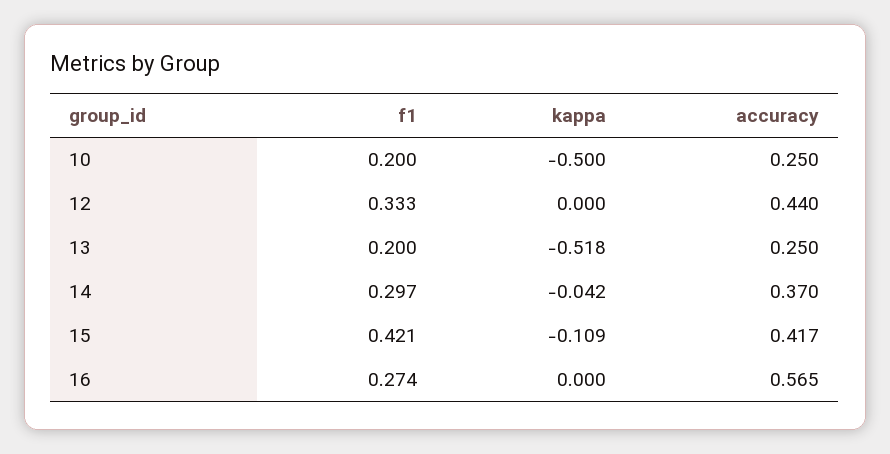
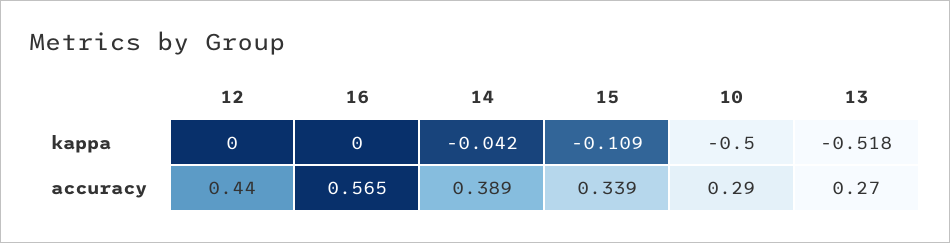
  {
-   "f1": {
-     "10": 0.2,
-     "12": 0.333,
-     "13": 0.2,
-     "14": 0.297,
-     "15": 0.421,
-     "16": 0.274
-   },
    "kappa": {
      "10": -0.5,
      "12": 0,
      "13": -0.518,
      "14": -0.042,
      "15": -0.109,
      "16": 0
    },
    "accuracy": {
-     "10": 0.25,
+     "10": 0.29,
      "12": 0.44,
-     "13": 0.25,
+     "13": 0.27,
-     "14": 0.37,
+     "14": 0.389,
-     "15": 0.417,
+     "15": 0.339,
      "16": 0.565
    }
  }

